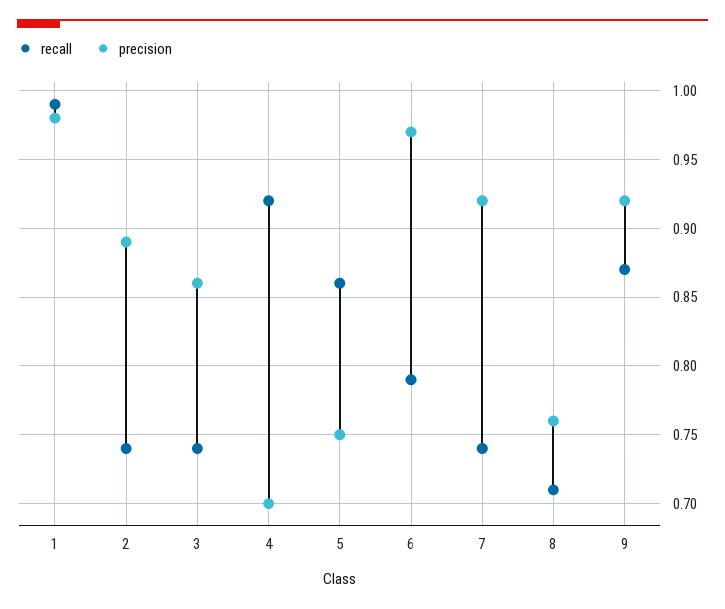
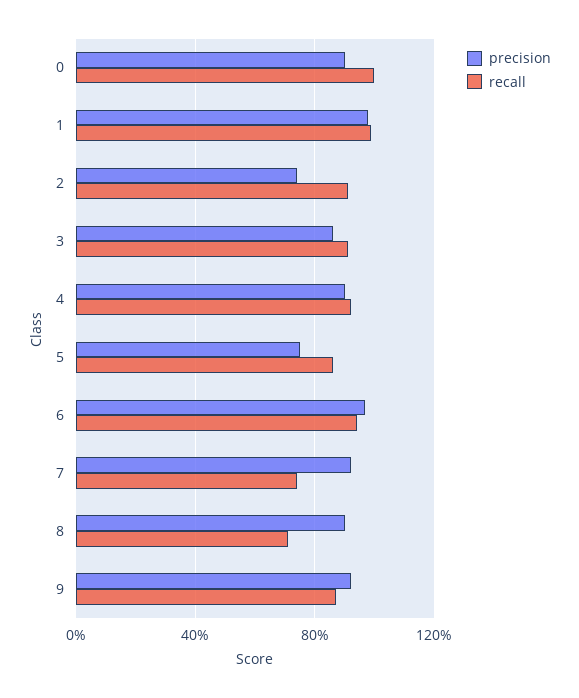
  {
    "recall": {
      "1": 0.99,
-     "2": 0.74,
+     "2": 0.9,
-     "3": 0.74,
+     "3": 0.9,
      "4": 0.92,
      "5": 0.86,
-     "6": 0.79,
+     "6": 0.95,
      "7": 0.74,
      "8": 0.71,
-     "9": 0.87
+     "9": 0.87,
+     "0": 1
    },
    "precision": {
      "1": 0.98,
-     "2": 0.89,
+     "2": 0.75,
      "3": 0.86,
-     "4": 0.7,
+     "4": 0.9,
      "5": 0.75,
      "6": 0.97,
      "7": 0.92,
-     "8": 0.76,
+     "8": 0.9,
-     "9": 0.92
+     "9": 0.92,
+     "0": 0.9
    }
  }

